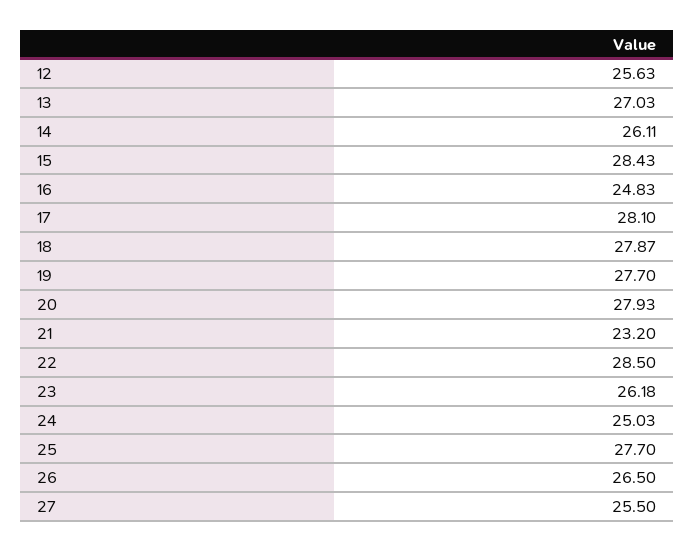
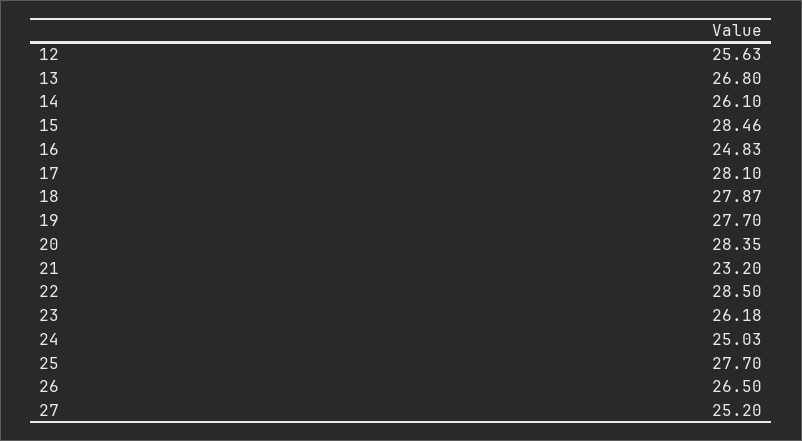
  {
    "12": 25.63,
-   "13": 27.03,
+   "13": 26.8,
-   "14": 26.11,
+   "14": 26.1,
-   "15": 28.43,
+   "15": 28.46,
    "16": 24.83,
    "17": 28.1,
    "18": 27.87,
    "19": 27.7,
-   "20": 27.93,
+   "20": 28.35,
    "21": 23.2,
    "22": 28.5,
    "23": 26.18,
    "24": 25.03,
    "25": 27.7,
    "26": 26.5,
-   "27": 25.5
+   "27": 25.2
  }

